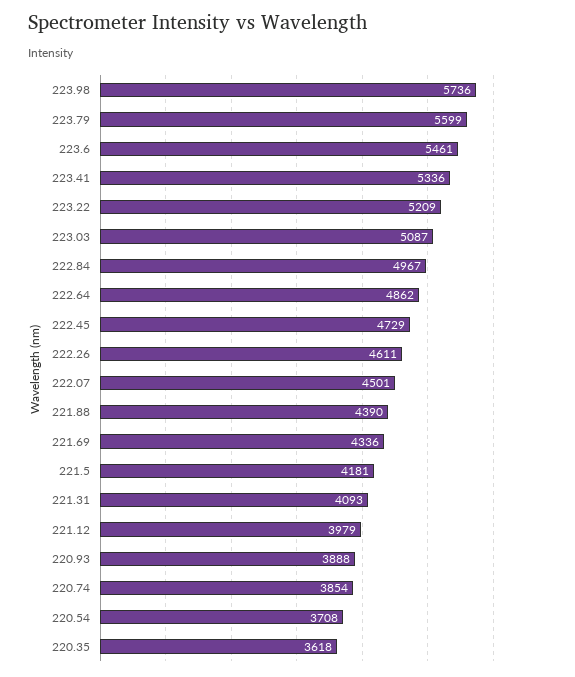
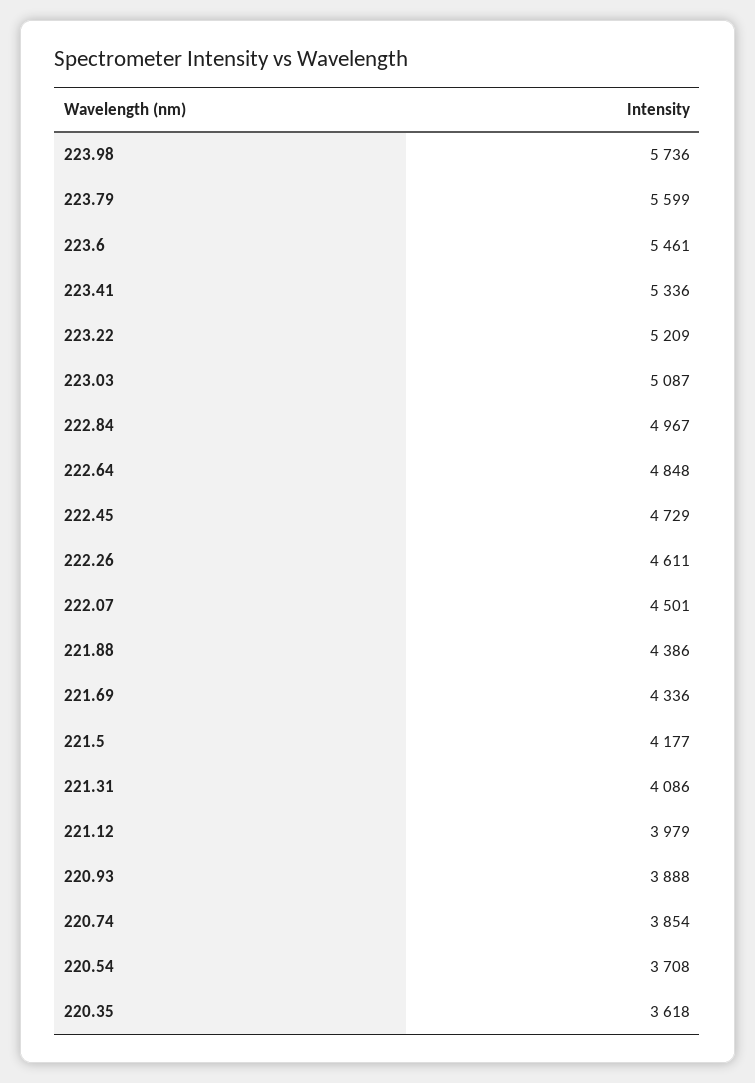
  {
    "223.98": 5736,
    "223.79": 5599,
    "223.6": 5461,
    "223.41": 5336,
    "223.22": 5209,
    "223.03": 5087,
    "222.84": 4967,
-   "222.64": 4862,
+   "222.64": 4848,
    "222.45": 4729,
    "222.26": 4611,
    "222.07": 4501,
-   "221.88": 4390,
+   "221.88": 4386,
    "221.69": 4336,
-   "221.5": 4181,
+   "221.5": 4177,
-   "221.31": 4093,
+   "221.31": 4086,
    "221.12": 3979,
    "220.93": 3888,
    "220.74": 3854,
    "220.54": 3708,
    "220.35": 3618
  }

